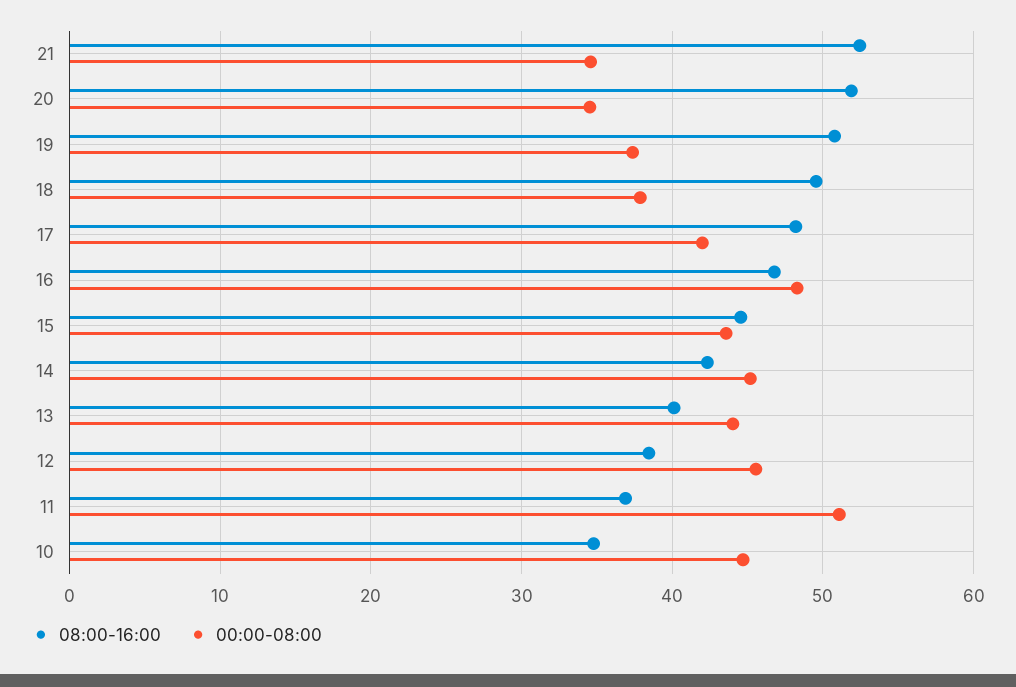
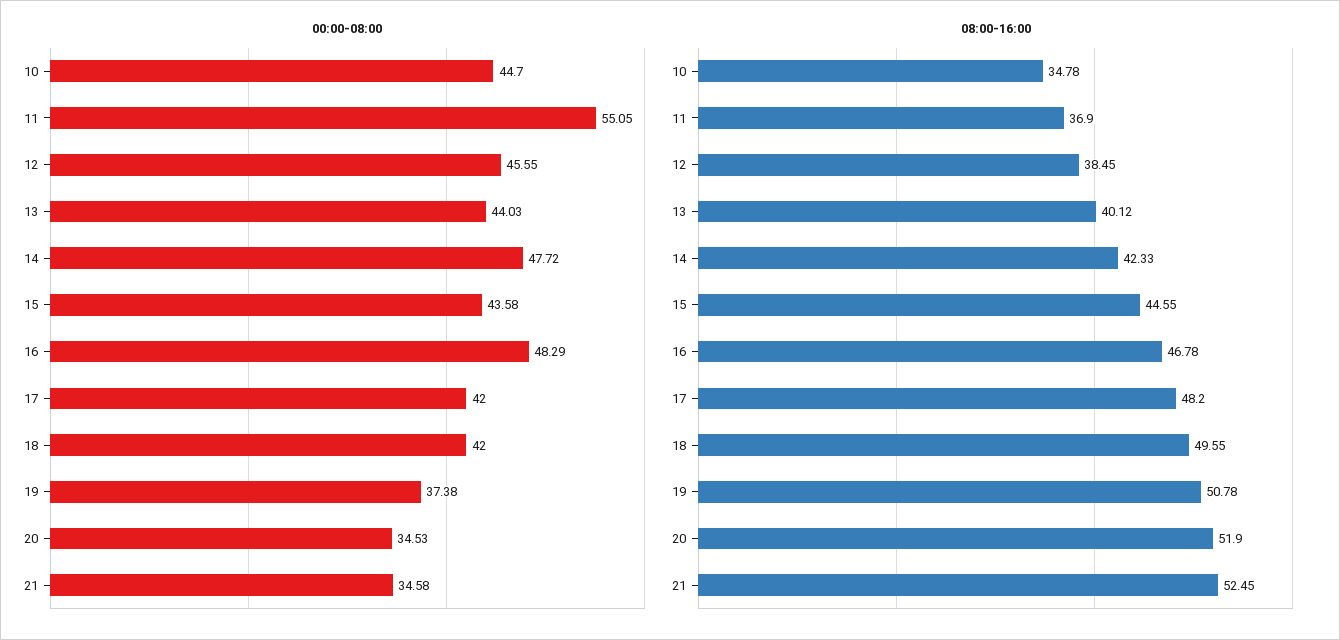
  {
    "08:00-16:00": {
      "21": 52.45,
      "20": 51.9,
      "19": 50.78,
      "18": 49.55,
      "17": 48.2,
      "16": 46.78,
      "15": 44.55,
      "14": 42.33,
      "13": 40.12,
      "12": 38.45,
      "11": 36.9,
      "10": 34.78
    },
    "00:00-08:00": {
      "21": 34.58,
      "20": 34.53,
      "19": 37.38,
-     "18": 38,
+     "18": 42,
      "17": 42,
      "16": 48.29,
      "15": 43.58,
-     "14": 45,
+     "14": 47.72,
      "13": 44.03,
      "12": 45.55,
-     "11": 51,
+     "11": 55.05,
      "10": 44.7
    }
  }

